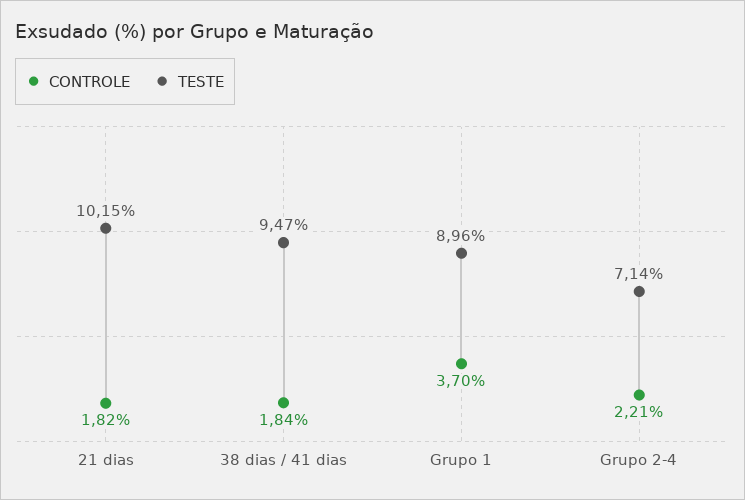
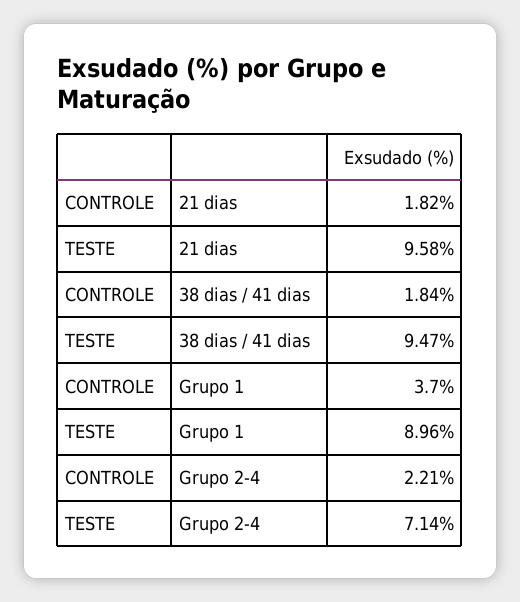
  {
    "CONTROLE": {
      "21 dias": 1.82,
      "38 dias / 41 dias": 1.84,
      "Grupo 1": 3.7,
      "Grupo 2-4": 2.21
    },
    "TESTE": {
-     "21 dias": 10.15,
+     "21 dias": 9.58,
      "38 dias / 41 dias": 9.47,
      "Grupo 1": 8.96,
      "Grupo 2-4": 7.14
    }
  }

